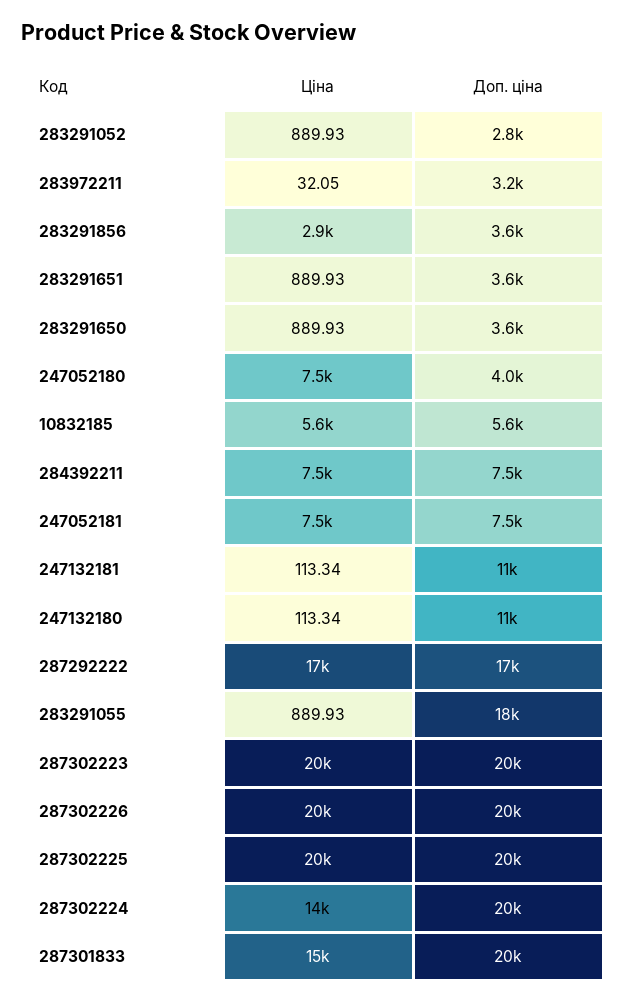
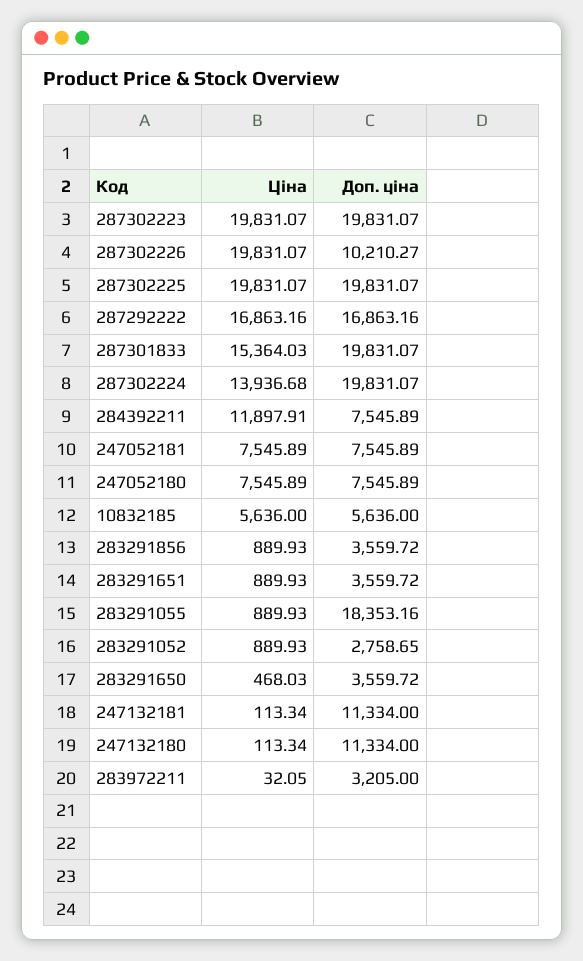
  {
    "Ціна": {
      "283291052": 889.93,
      "283972211": 32.05,
-     "283291856": 2900,
+     "283291856": 889.93,
      "283291651": 889.93,
-     "283291650": 889.93,
+     "283291650": 468.03,
      "247052180": 7545.89,
      "10832185": 5636,
-     "284392211": 7500,
+     "284392211": 11897.91,
      "247052181": 7545.89,
      "247132181": 113.34,
      "247132180": 113.34,
      "287292222": 16863.16,
      "283291055": 889.93,
      "287302223": 19831.07,
      "287302226": 19831.07,
      "287302225": 19831.07,
      "287302224": 13936.68,
      "287301833": 15364.03
    },
    "Доп. ціна": {
      "283291052": 2758.65,
      "283972211": 3205,
      "283291856": 3559.72,
      "283291651": 3559.72,
      "283291650": 3559.72,
-     "247052180": 4000,
+     "247052180": 7545.89,
      "10832185": 5636,
      "284392211": 7545.89,
      "247052181": 7545.89,
      "247132181": 11334,
      "247132180": 11334,
      "287292222": 16863.16,
      "283291055": 18353.16,
      "287302223": 19831.07,
-     "287302226": 20000,
+     "287302226": 10210.27,
      "287302225": 19831.07,
      "287302224": 19831.07,
      "287301833": 19831.07
    }
  }

